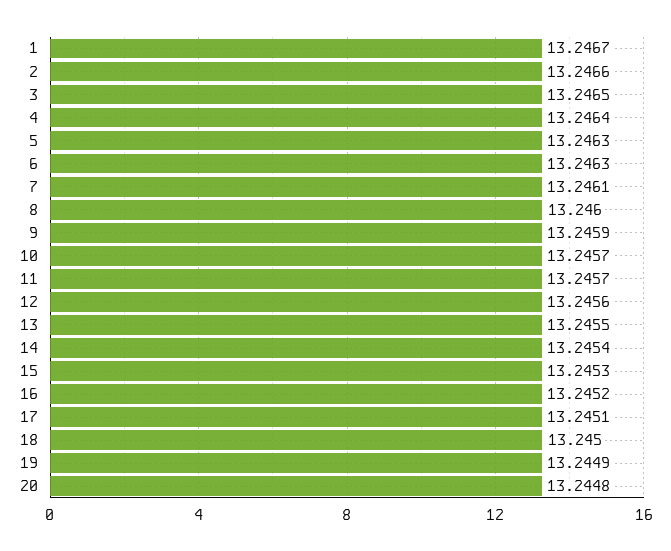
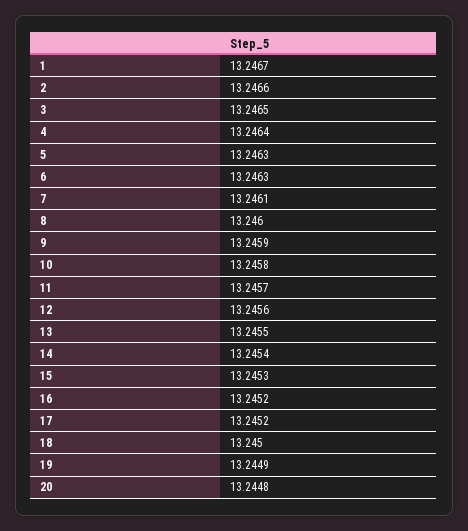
  {
    "1": 13.2467,
    "2": 13.2466,
    "3": 13.2465,
    "4": 13.2464,
    "5": 13.2463,
    "6": 13.2463,
    "7": 13.2461,
    "8": 13.246,
    "9": 13.2459,
-   "10": 13.2457,
+   "10": 13.2458,
    "11": 13.2457,
    "12": 13.2456,
    "13": 13.2455,
    "14": 13.2454,
    "15": 13.2453,
    "16": 13.2452,
-   "17": 13.2451,
+   "17": 13.2452,
    "18": 13.245,
    "19": 13.2449,
    "20": 13.2448
  }

